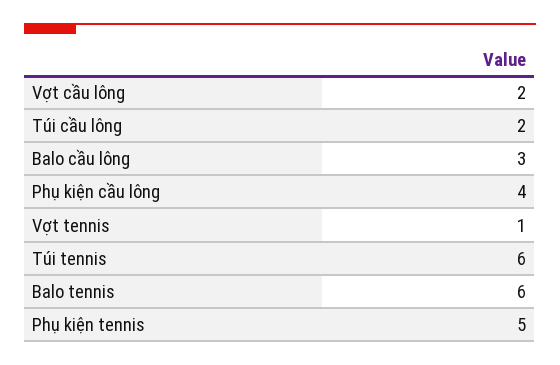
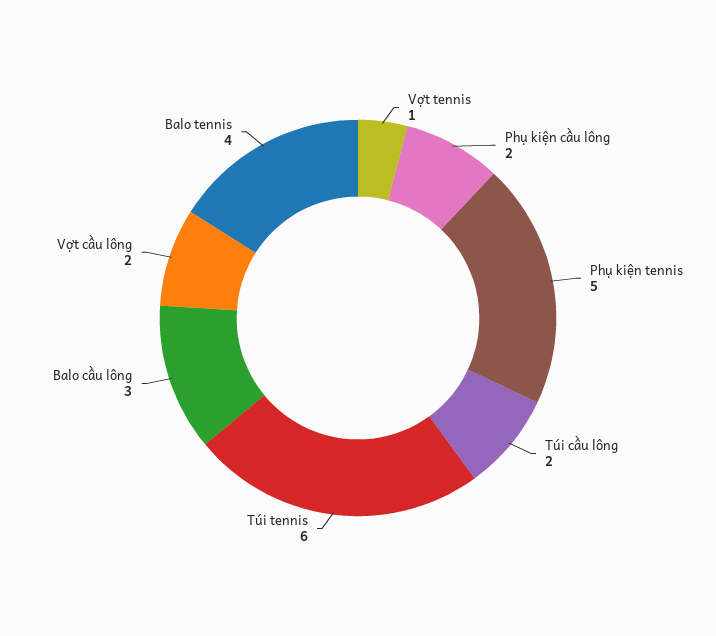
  {
    "Vợt cầu lông": 2,
    "Túi cầu lông": 2,
    "Balo cầu lông": 3,
-   "Phụ kiện cầu lông": 4,
+   "Phụ kiện cầu lông": 2,
    "Vợt tennis": 1,
    "Túi tennis": 6,
-   "Balo tennis": 6,
+   "Balo tennis": 4,
    "Phụ kiện tennis": 5
  }

